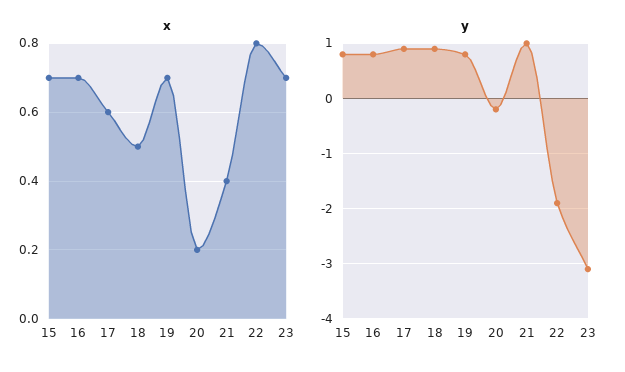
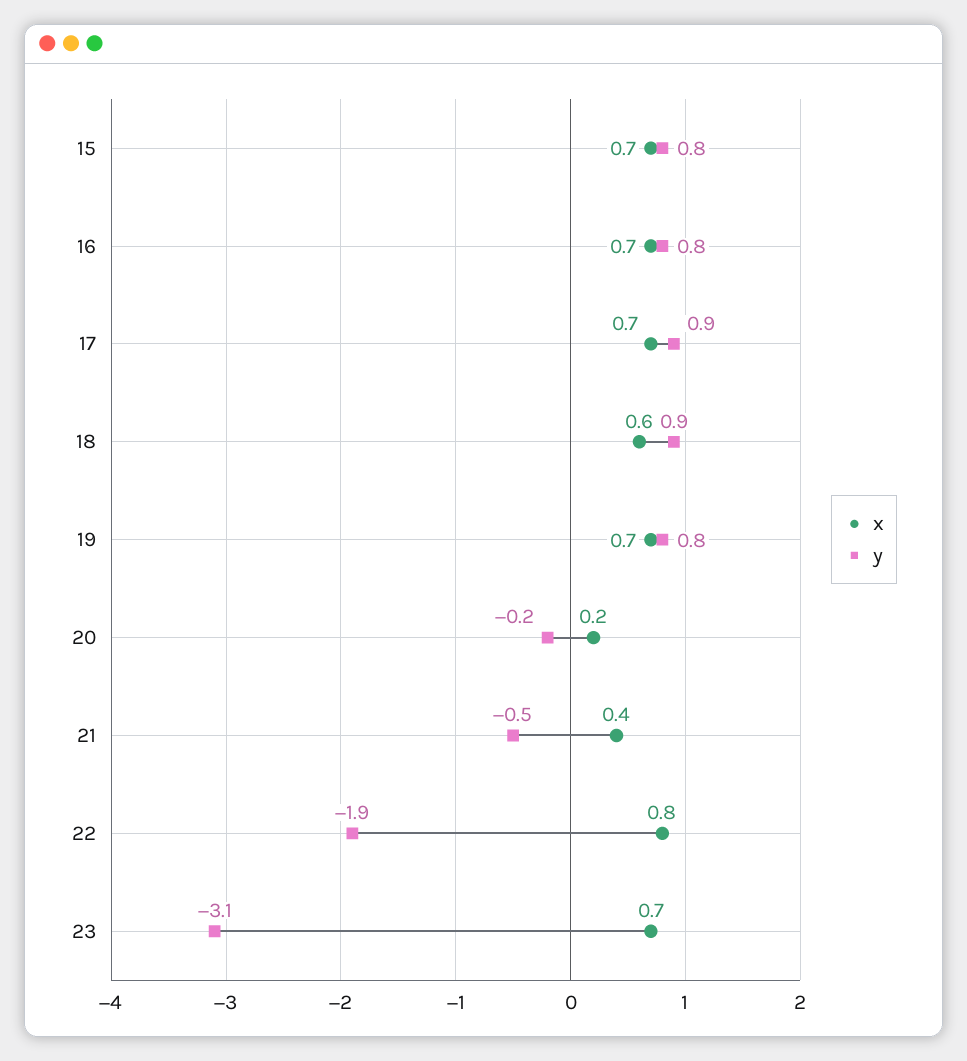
  {
    "x": {
      "15": 0.7,
      "16": 0.7,
-     "17": 0.6,
+     "17": 0.7,
-     "18": 0.5,
+     "18": 0.6,
      "19": 0.7,
      "20": 0.2,
      "21": 0.4,
      "22": 0.8,
      "23": 0.7
    },
    "y": {
      "15": 0.8,
      "16": 0.8,
      "17": 0.9,
      "18": 0.9,
      "19": 0.8,
      "20": -0.2,
-     "21": 1,
+     "21": -0.5,
      "22": -1.9,
      "23": -3.1
    }
  }

